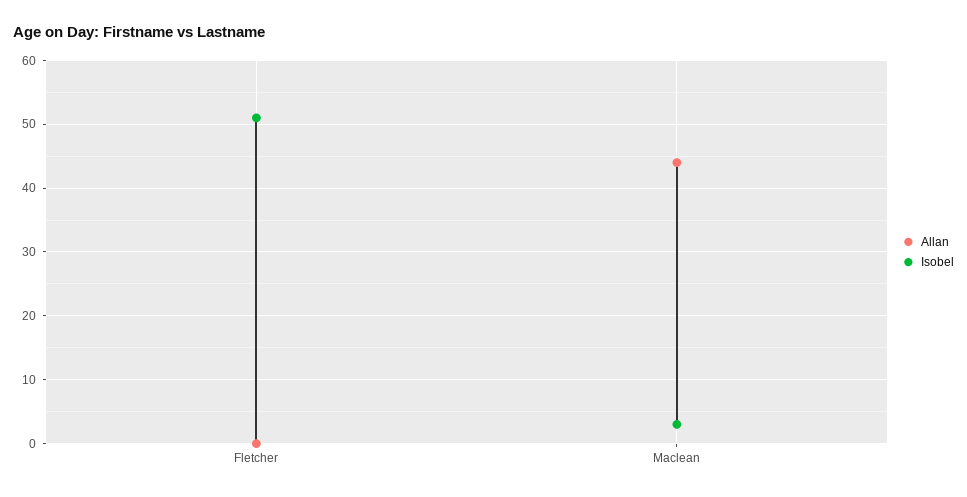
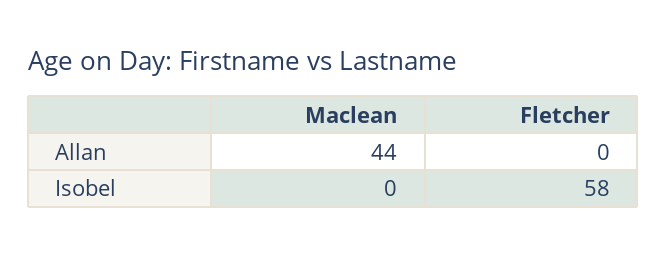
  {
    "Allan": {
      "Fletcher": 0,
      "Maclean": 44
    },
    "Isobel": {
-     "Fletcher": 51,
+     "Fletcher": 58,
-     "Maclean": 3
+     "Maclean": 0
    }
  }

